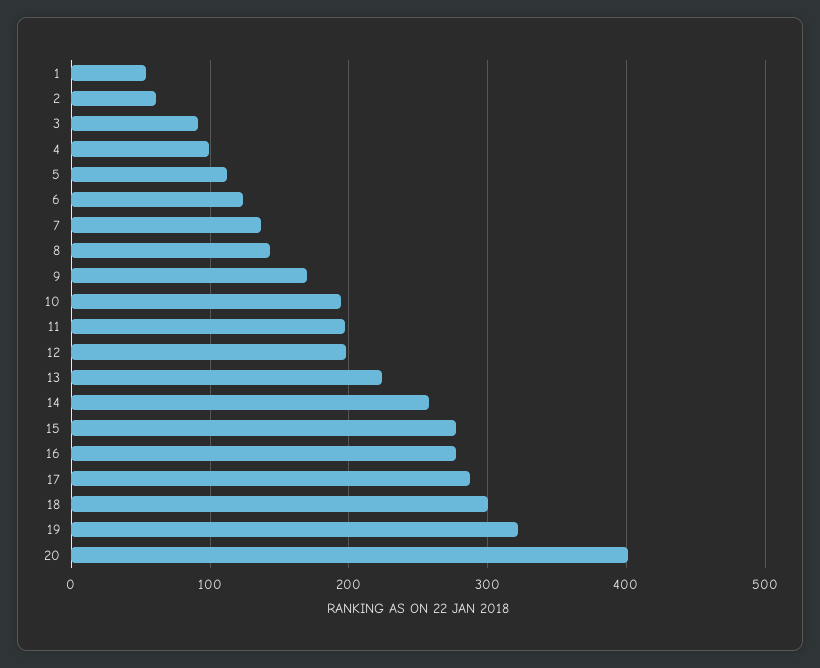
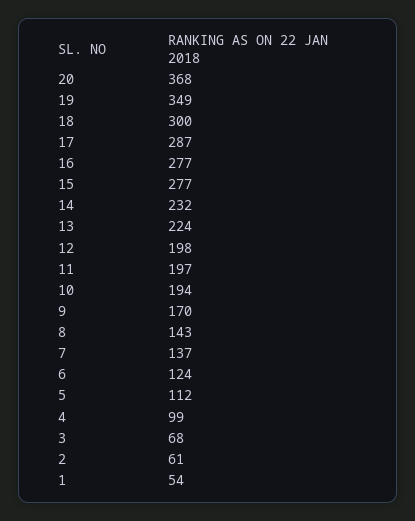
  {
    "1": 54,
    "2": 61,
-   "3": 90,
+   "3": 68,
    "4": 99,
    "5": 112,
    "6": 124,
    "7": 137,
    "8": 143,
    "9": 170,
    "10": 194,
    "11": 197,
    "12": 198,
    "13": 224,
-   "14": 260,
+   "14": 232,
    "15": 277,
    "16": 277,
    "17": 287,
    "18": 300,
-   "19": 320,
+   "19": 349,
-   "20": 400
+   "20": 368
  }

